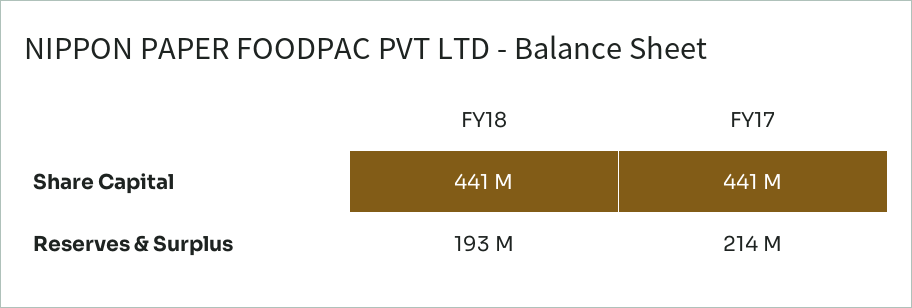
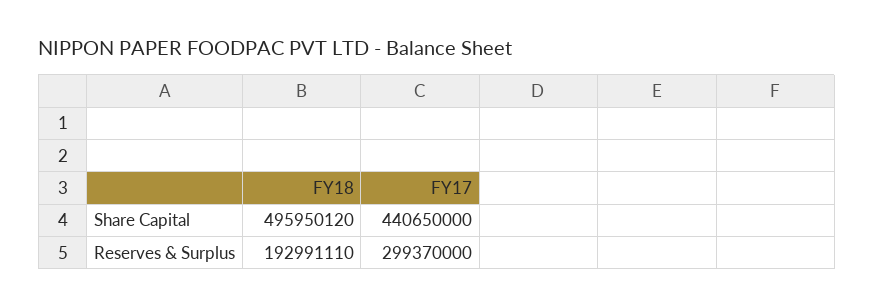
  {
    "FY18": {
-     "Share Capital": 441000000,
+     "Share Capital": 495950120,
      "Reserves & Surplus": 192991110
    },
    "FY17": {
      "Share Capital": 440650000,
-     "Reserves & Surplus": 214000000
+     "Reserves & Surplus": 299370000
    }
  }

